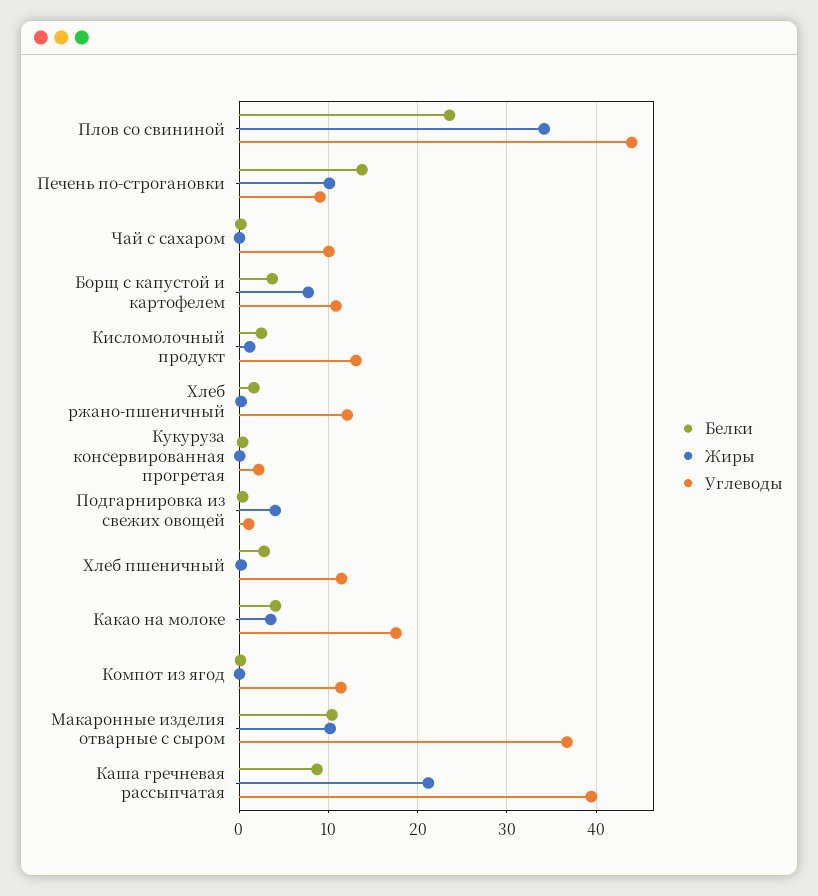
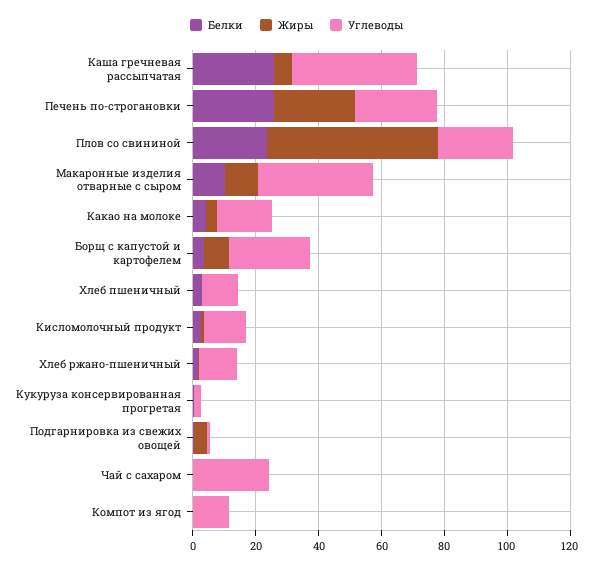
  {
    "Белки": {
      "Плов со свининой": 24,
-     "Печень по-строгановки": 14,
+     "Печень по-строгановки": 25,
      "Чай с сахаром": 0,
      "Борщ с капустой и картофелем": 4,
      "Кисломолочный продукт": 3,
      "Хлеб ржано-пшеничный": 2,
      "Кукуруза консервированная прогретая": 0,
      "Подгарнировка из свежих овощей": 0,
      "Хлеб пшеничный": 3,
      "Какао на молоке": 4,
      "Компот из ягод": 0,
      "Макаронные изделия отварные с сыром": 10,
-     "Каша гречневая рассыпчатая": 9
+     "Каша гречневая рассыпчатая": 25
    },
    "Жиры": {
-     "Плов со свининой": 34,
+     "Плов со свининой": 55,
-     "Печень по-строгановки": 10,
+     "Печень по-строгановки": 25,
      "Чай с сахаром": 0,
      "Борщ с капустой и картофелем": 8,
      "Кисломолочный продукт": 1,
      "Хлеб ржано-пшеничный": 0,
      "Кукуруза консервированная прогретая": 0,
      "Подгарнировка из свежих овощей": 4,
      "Хлеб пшеничный": 0,
      "Какао на молоке": 4,
      "Компот из ягод": 0,
      "Макаронные изделия отварные с сыром": 10,
-     "Каша гречневая рассыпчатая": 21
+     "Каша гречневая рассыпчатая": 5
    },
    "Углеводы": {
-     "Плов со свининой": 44,
+     "Плов со свининой": 25,
-     "Печень по-строгановки": 9,
+     "Печень по-строгановки": 25,
-     "Чай с сахаром": 10,
+     "Чай с сахаром": 25,
-     "Борщ с капустой и картофелем": 11,
+     "Борщ с капустой и картофелем": 25,
      "Кисломолочный продукт": 13,
      "Хлеб ржано-пшеничный": 12,
      "Кукуруза консервированная прогретая": 2,
      "Подгарнировка из свежих овощей": 1,
      "Хлеб пшеничный": 11,
      "Какао на молоке": 18,
      "Компот из ягод": 11,
      "Макаронные изделия отварные с сыром": 37,
      "Каша гречневая рассыпчатая": 39
    }
  }

